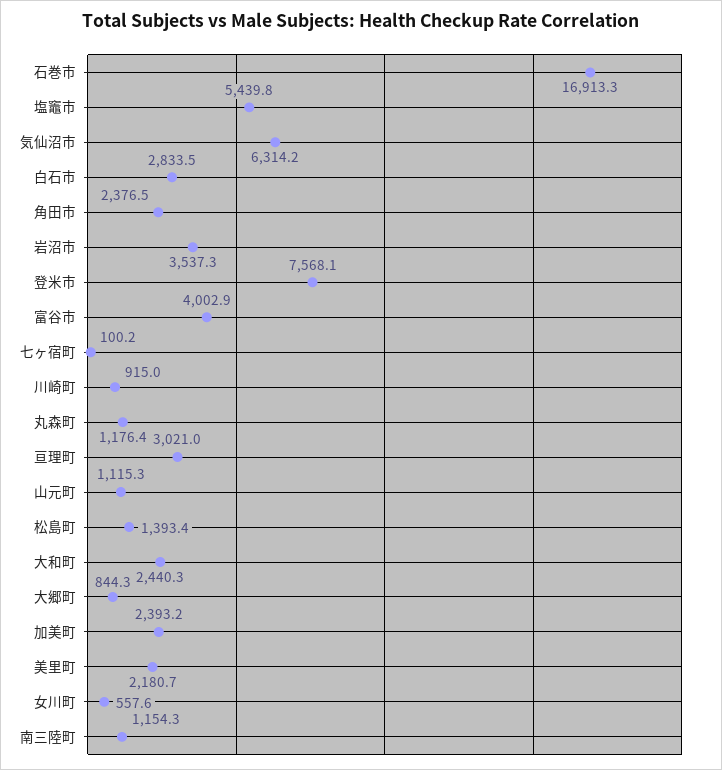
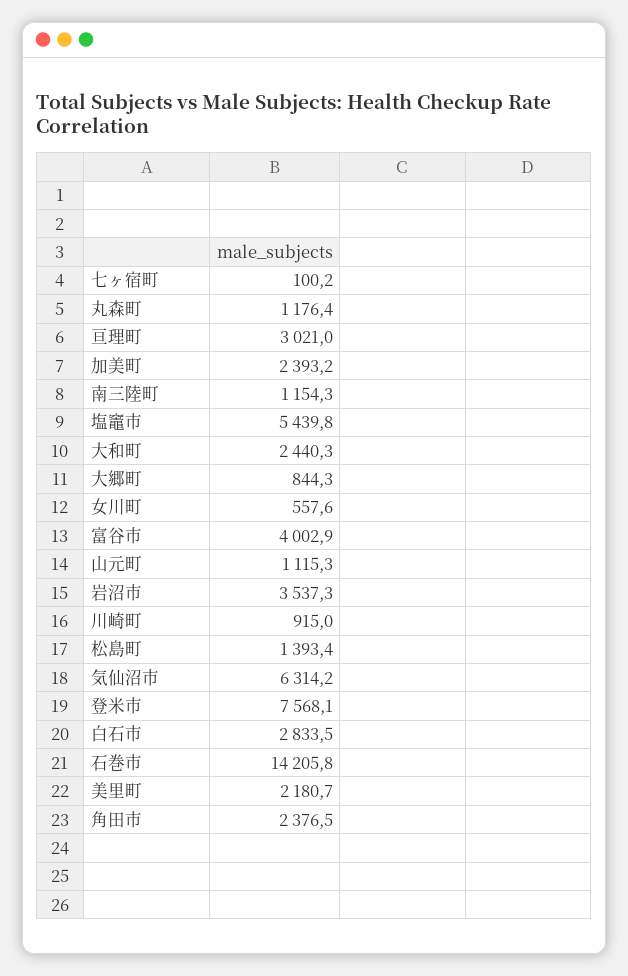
  {
-   "石巻市": 16913.3,
+   "石巻市": 14205.8,
    "塩竈市": 5439.8,
    "気仙沼市": 6314.2,
    "白石市": 2833.5,
    "角田市": 2376.5,
    "岩沼市": 3537.3,
    "登米市": 7568.1,
    "富谷市": 4002.9,
    "七ヶ宿町": 100.2,
    "川崎町": 915,
    "丸森町": 1176.4,
    "亘理町": 3021,
    "山元町": 1115.3,
    "松島町": 1393.4,
    "大和町": 2440.3,
    "大郷町": 844.3,
    "加美町": 2393.2,
    "美里町": 2180.7,
    "女川町": 557.6,
    "南三陸町": 1154.3
  }

